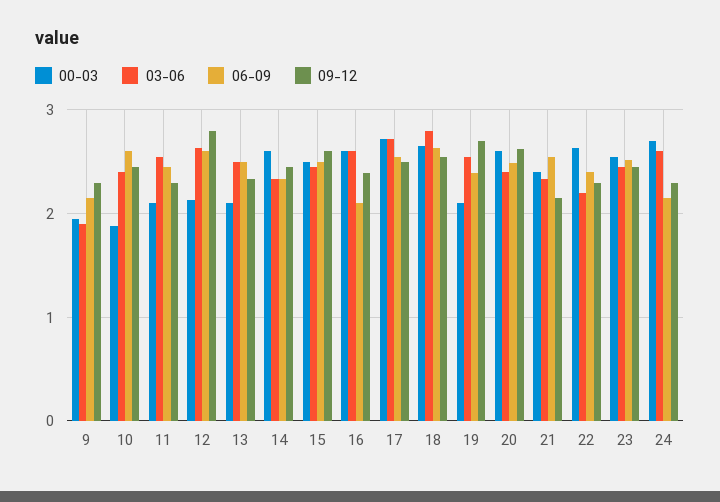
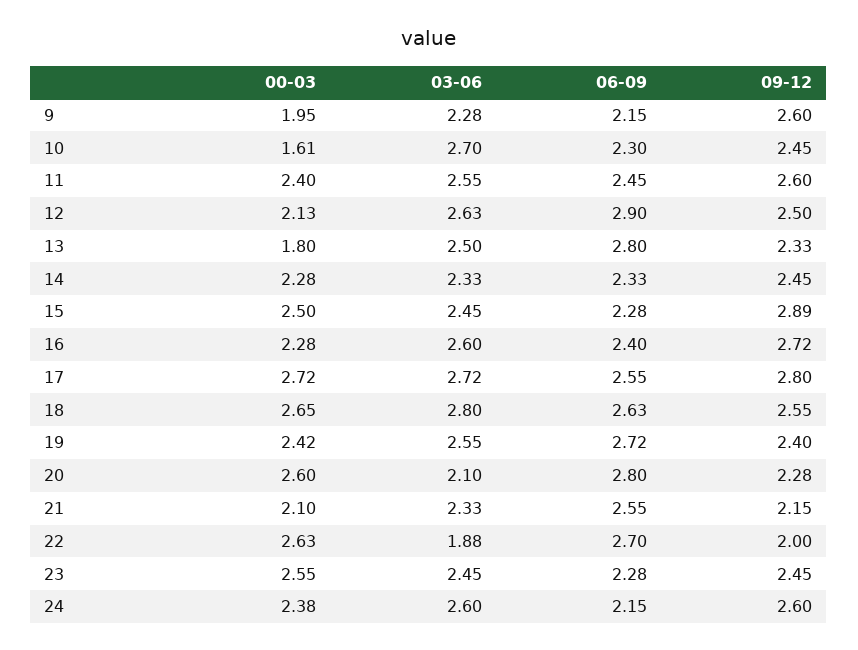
  {
    "00-03": {
      "9": 1.95,
-     "10": 1.9,
+     "10": 1.61,
-     "11": 2.1,
+     "11": 2.4,
      "12": 2.13,
-     "13": 2.1,
+     "13": 1.8,
-     "14": 2.6,
+     "14": 2.28,
      "15": 2.5,
-     "16": 2.6,
+     "16": 2.28,
      "17": 2.72,
      "18": 2.65,
-     "19": 2.1,
+     "19": 2.42,
      "20": 2.6,
-     "21": 2.4,
+     "21": 2.1,
      "22": 2.63,
      "23": 2.55,
-     "24": 2.7
+     "24": 2.38
    },
    "03-06": {
-     "9": 1.9,
+     "9": 2.28,
-     "10": 2.4,
+     "10": 2.7,
      "11": 2.55,
      "12": 2.63,
      "13": 2.5,
      "14": 2.33,
      "15": 2.45,
      "16": 2.6,
      "17": 2.72,
      "18": 2.8,
      "19": 2.55,
-     "20": 2.4,
+     "20": 2.1,
      "21": 2.33,
-     "22": 2.2,
+     "22": 1.88,
      "23": 2.45,
      "24": 2.6
    },
    "06-09": {
      "9": 2.15,
-     "10": 2.6,
+     "10": 2.3,
      "11": 2.45,
-     "12": 2.6,
+     "12": 2.9,
-     "13": 2.5,
+     "13": 2.8,
      "14": 2.33,
-     "15": 2.5,
+     "15": 2.28,
-     "16": 2.1,
+     "16": 2.4,
      "17": 2.55,
      "18": 2.63,
-     "19": 2.4,
+     "19": 2.72,
-     "20": 2.5,
+     "20": 2.8,
      "21": 2.55,
-     "22": 2.4,
+     "22": 2.7,
-     "23": 2.5,
+     "23": 2.28,
      "24": 2.15
    },
    "09-12": {
-     "9": 2.3,
+     "9": 2.6,
      "10": 2.45,
-     "11": 2.3,
+     "11": 2.6,
-     "12": 2.8,
+     "12": 2.5,
      "13": 2.33,
      "14": 2.45,
-     "15": 2.6,
+     "15": 2.89,
-     "16": 2.4,
+     "16": 2.72,
-     "17": 2.5,
+     "17": 2.8,
      "18": 2.55,
-     "19": 2.7,
+     "19": 2.4,
-     "20": 2.6,
+     "20": 2.28,
      "21": 2.15,
-     "22": 2.3,
+     "22": 2,
      "23": 2.45,
-     "24": 2.3
+     "24": 2.6
    }
  }

